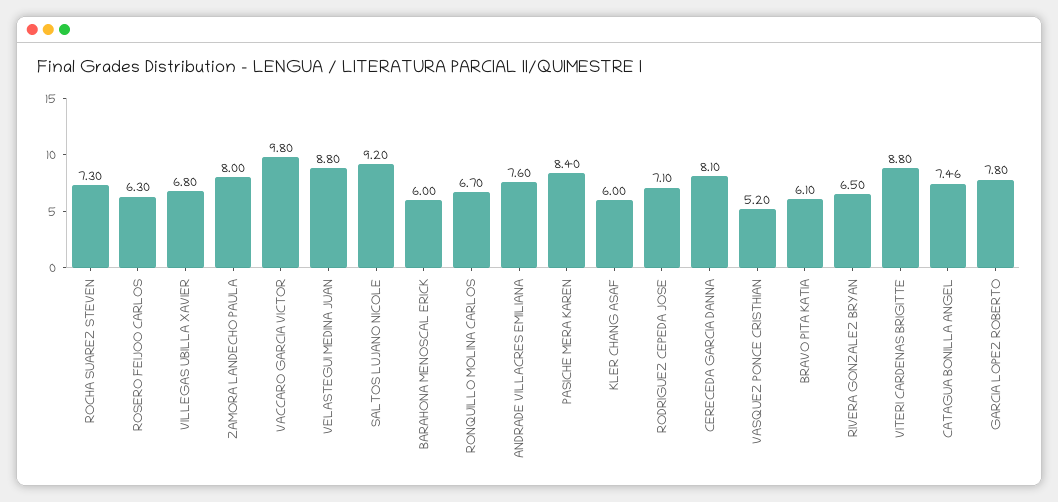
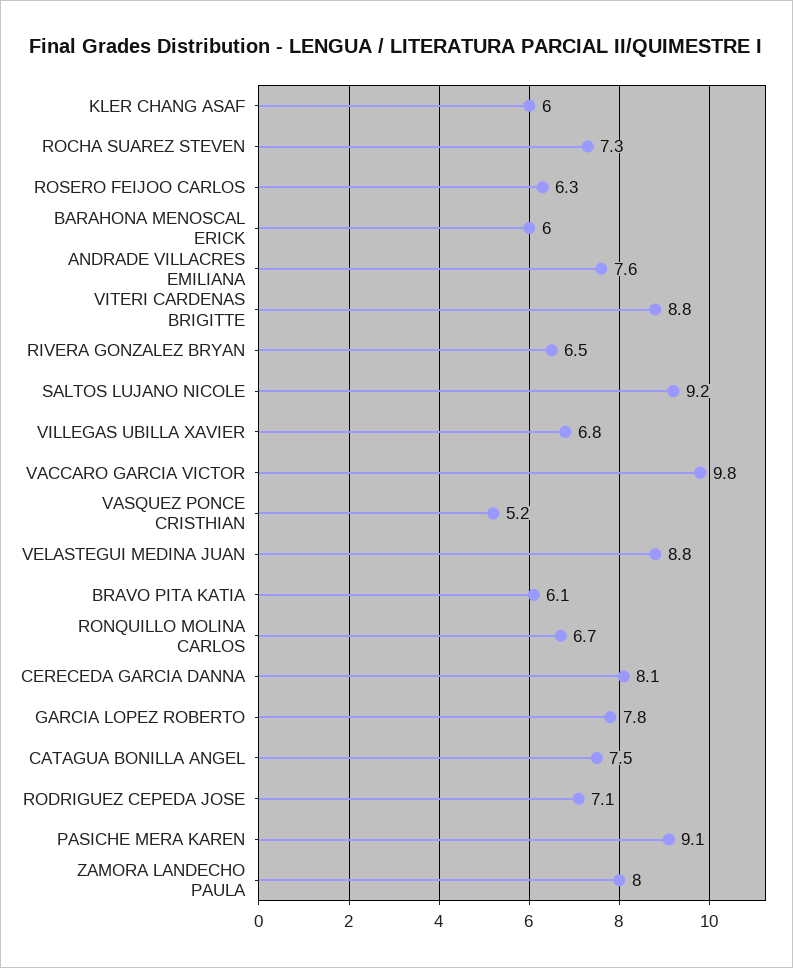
  {
    "ROCHA SUAREZ STEVEN": 7.3,
    "ROSERO FEIJOO CARLOS": 6.3,
    "VILLEGAS UBILLA XAVIER": 6.8,
    "ZAMORA LANDECHO PAULA": 8,
    "VACCARO GARCIA VICTOR": 9.8,
    "VELASTEGUI MEDINA JUAN": 8.8,
    "SALTOS LUJANO NICOLE": 9.2,
    "BARAHONA MENOSCAL ERICK": 6,
    "RONQUILLO MOLINA CARLOS": 6.7,
    "ANDRADE VILLACRES EMILIANA": 7.6,
-   "PASICHE MERA KAREN": 8.4,
+   "PASICHE MERA KAREN": 9.1,
    "KLER CHANG ASAF": 6,
    "RODRIGUEZ CEPEDA JOSE": 7.1,
    "CERECEDA GARCIA DANNA": 8.1,
    "VASQUEZ PONCE CRISTHIAN": 5.2,
    "BRAVO PITA KATIA": 6.1,
    "RIVERA GONZALEZ BRYAN": 6.5,
    "VITERI CARDENAS BRIGITTE": 8.8,
    "CATAGUA BONILLA ANGEL": 7.46,
    "GARCIA LOPEZ ROBERTO": 7.8
  }

